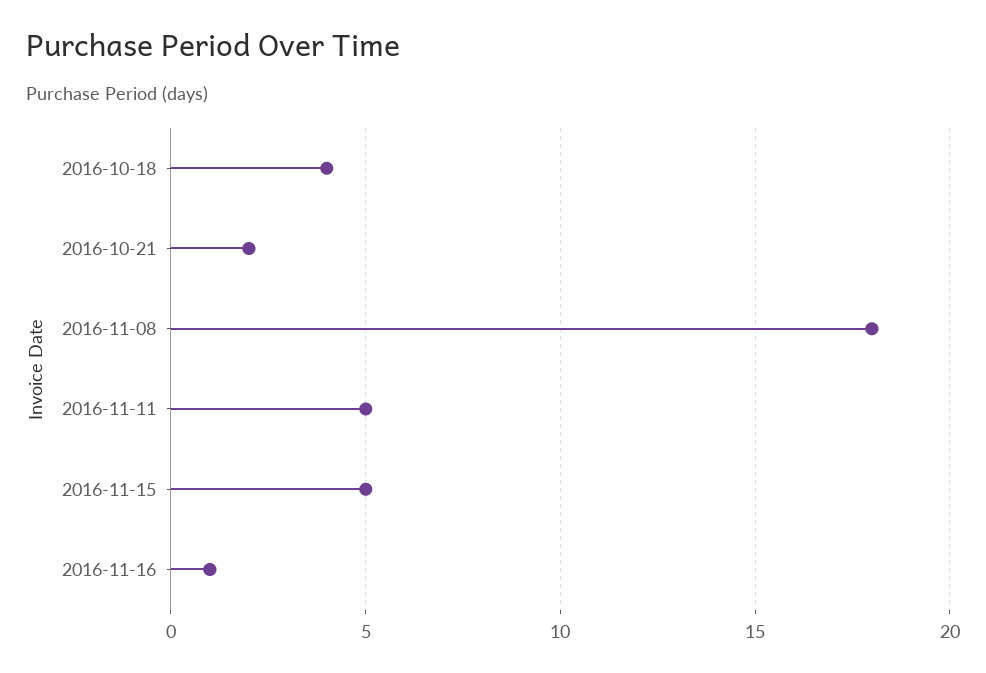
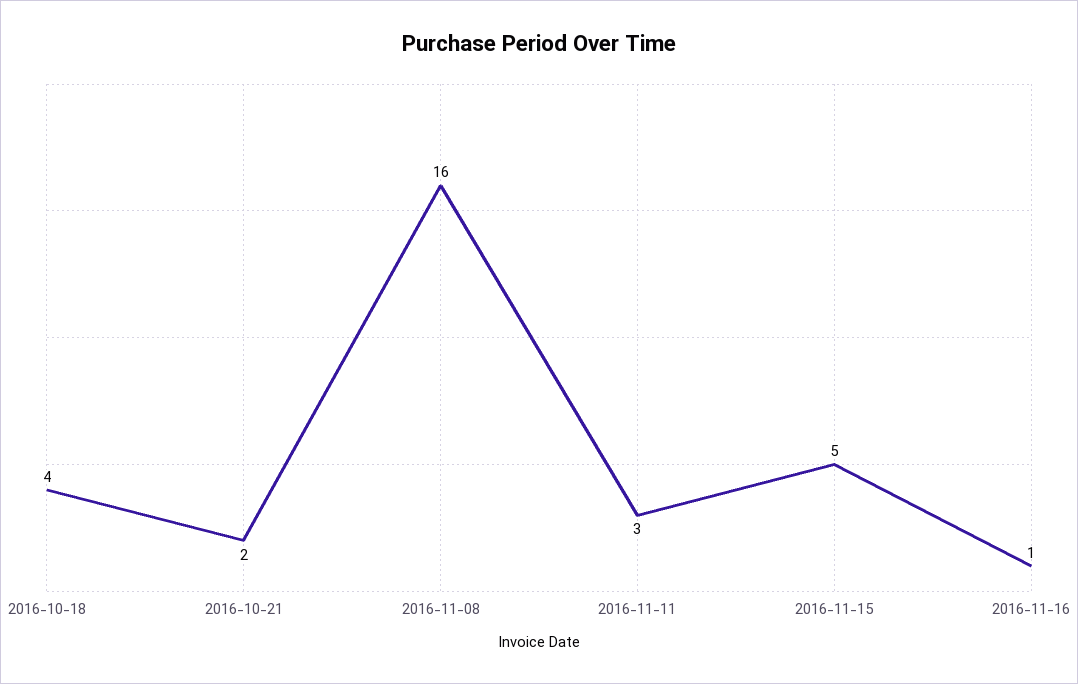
  {
    "2016-10-18": 4,
    "2016-10-21": 2,
-   "2016-11-08": 18,
+   "2016-11-08": 16,
-   "2016-11-11": 5,
+   "2016-11-11": 3,
    "2016-11-15": 5,
    "2016-11-16": 1
  }

